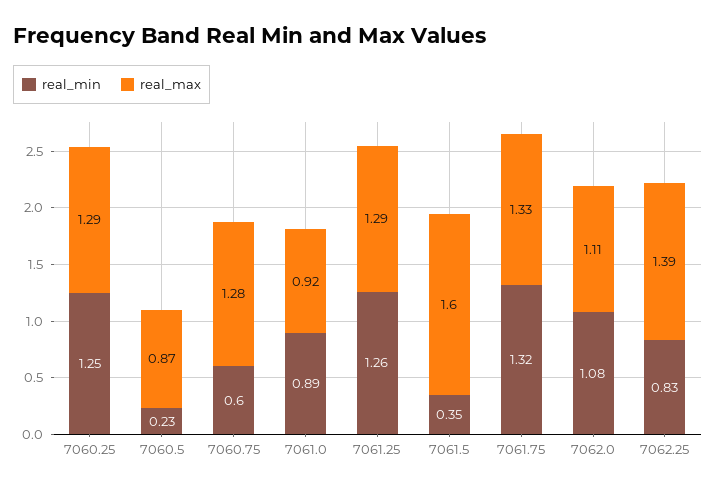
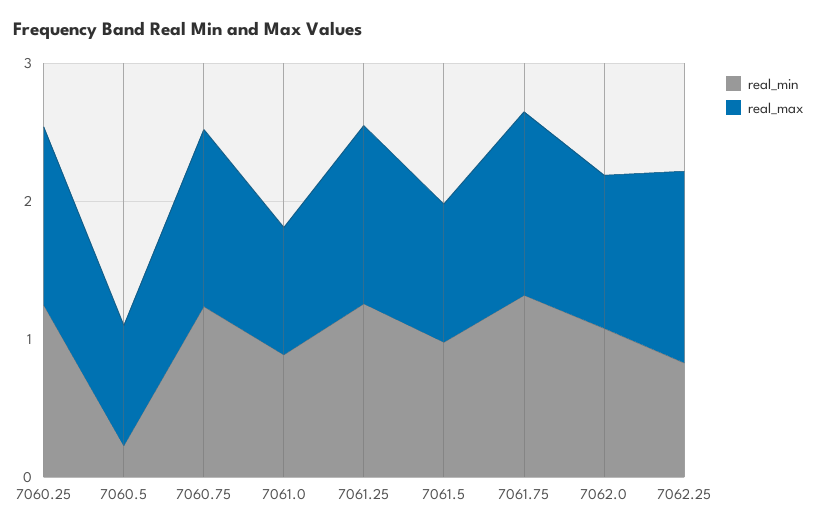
  {
    "real_min": {
      "7060.25": 1.25,
      "7060.5": 0.23,
-     "7060.75": 0.6,
+     "7060.75": 1.2,
      "7061.0": 0.89,
      "7061.25": 1.26,
-     "7061.5": 0.35,
+     "7061.5": 1,
      "7061.75": 1.32,
      "7062.0": 1.08,
      "7062.25": 0.83
    },
    "real_max": {
      "7060.25": 1.29,
      "7060.5": 0.87,
      "7060.75": 1.28,
      "7061.0": 0.92,
      "7061.25": 1.29,
-     "7061.5": 1.6,
+     "7061.5": 1,
      "7061.75": 1.33,
      "7062.0": 1.11,
      "7062.25": 1.39
    }
  }

